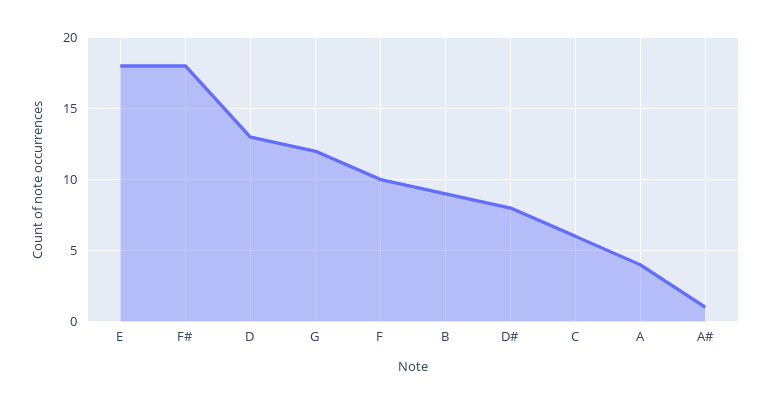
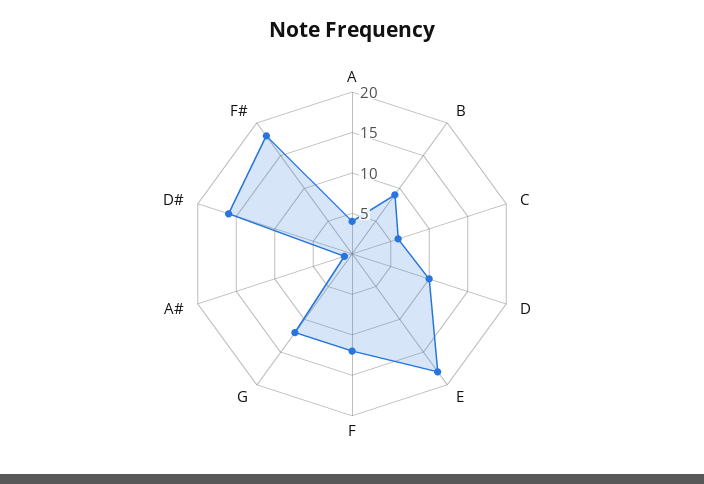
  {
    "E": 18,
    "F#": 18,
-   "D": 13,
+   "D": 10,
    "G": 12,
-   "F": 10,
+   "F": 12,
    "B": 9,
-   "D#": 8,
+   "D#": 16,
    "C": 6,
    "A": 4,
    "A#": 1
  }

